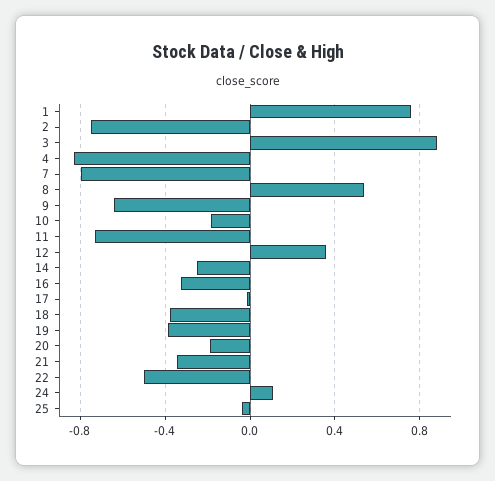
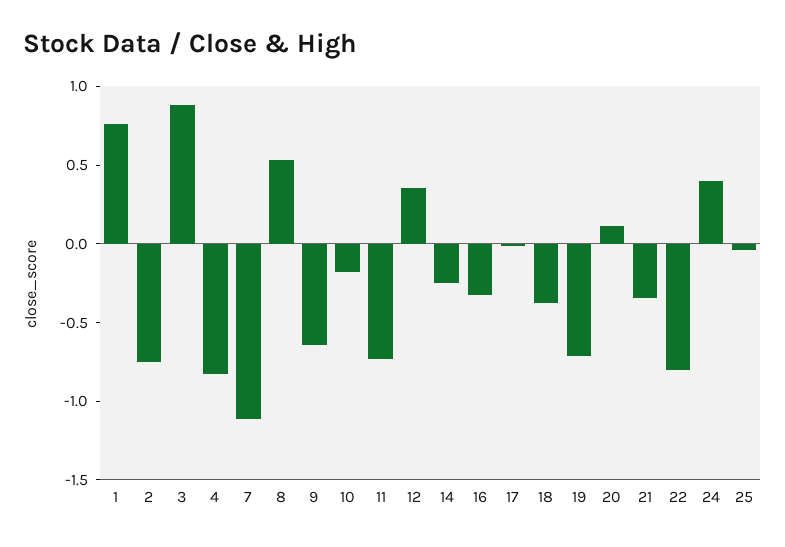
  {
    "1": 0.75,
    "2": -0.75,
    "3": 0.9,
    "4": -0.85,
-   "7": -0.8,
+   "7": -1.1,
    "8": 0.55,
    "9": -0.65,
    "10": -0.2,
    "11": -0.75,
    "12": 0.35,
    "14": -0.25,
    "16": -0.35,
    "17": 0,
    "18": -0.4,
-   "19": -0.4,
+   "19": -0.7,
-   "20": -0.2,
+   "20": 0.1,
    "21": -0.35,
-   "22": -0.5,
+   "22": -0.8,
-   "24": 0.1,
+   "24": 0.4,
    "25": -0.05
  }

